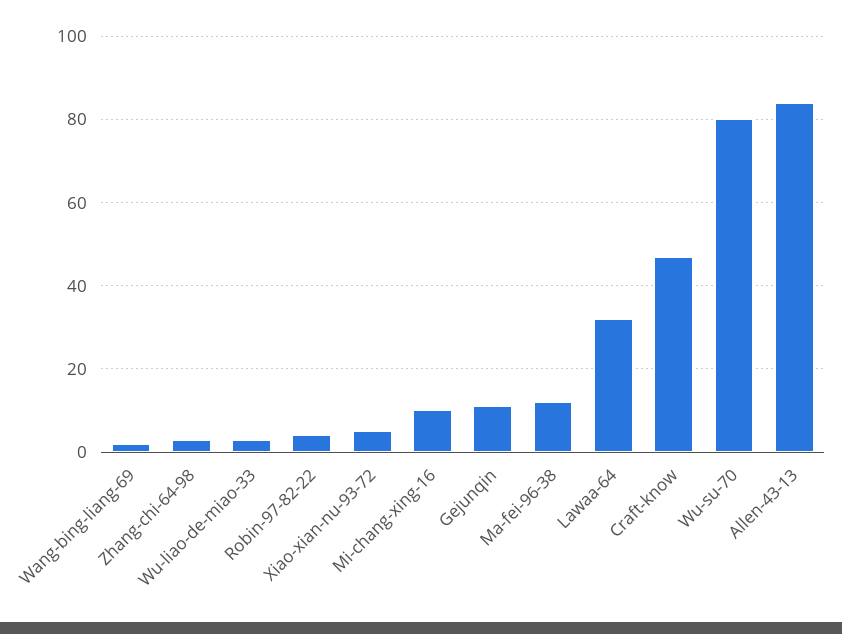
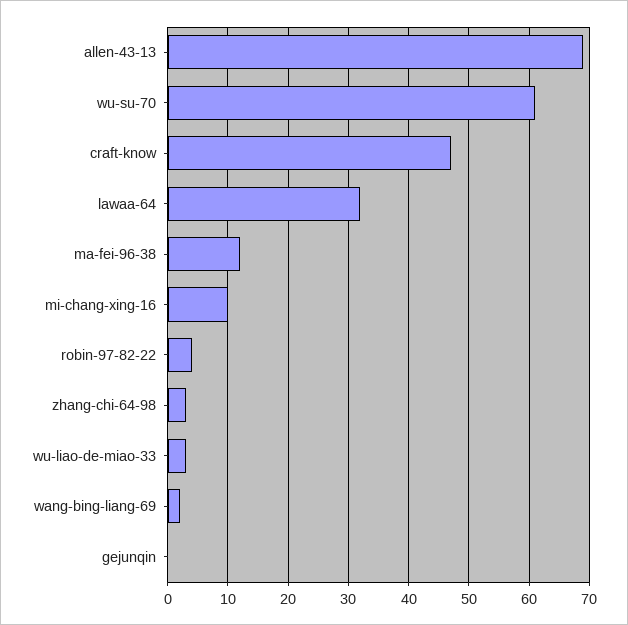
  {
    "Wang-bing-liang-69": 2,
    "Zhang-chi-64-98": 3,
    "Wu-liao-de-miao-33": 3,
    "Robin-97-82-22": 4,
-   "Xiao-xian-nu-93-72": 5,
    "Mi-chang-xing-16": 10,
-   "Gejunqin": 10,
+   "Gejunqin": 0,
    "Ma-fei-96-38": 12,
    "Lawaa-64": 32,
    "Craft-know": 47,
-   "Wu-su-70": 80,
+   "Wu-su-70": 61,
-   "Allen-43-13": 85
+   "Allen-43-13": 69
  }

